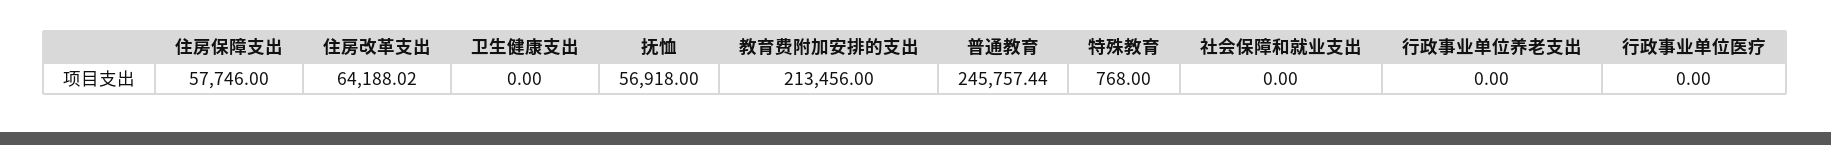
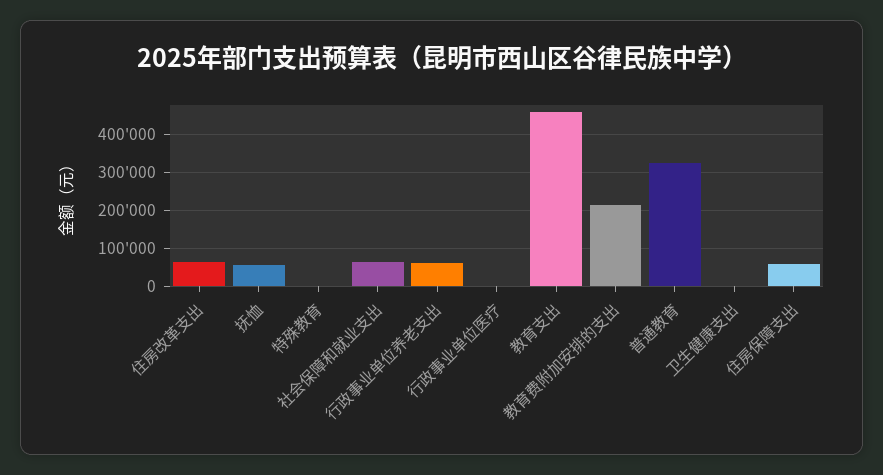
  {
    "住房保障支出": 57746,
    "住房改革支出": 64188.02,
    "卫生健康支出": 0,
    "抚恤": 56918,
    "教育费附加安排的支出": 213456,
-   "普通教育": 245757.44,
+   "普通教育": 320000,
    "特殊教育": 768,
-   "社会保障和就业支出": 0,
+   "社会保障和就业支出": 60000,
-   "行政事业单位养老支出": 0,
+   "行政事业单位养老支出": 60000,
-   "行政事业单位医疗": 0
+   "行政事业单位医疗": 0,
+   "教育支出": 460000
  }

